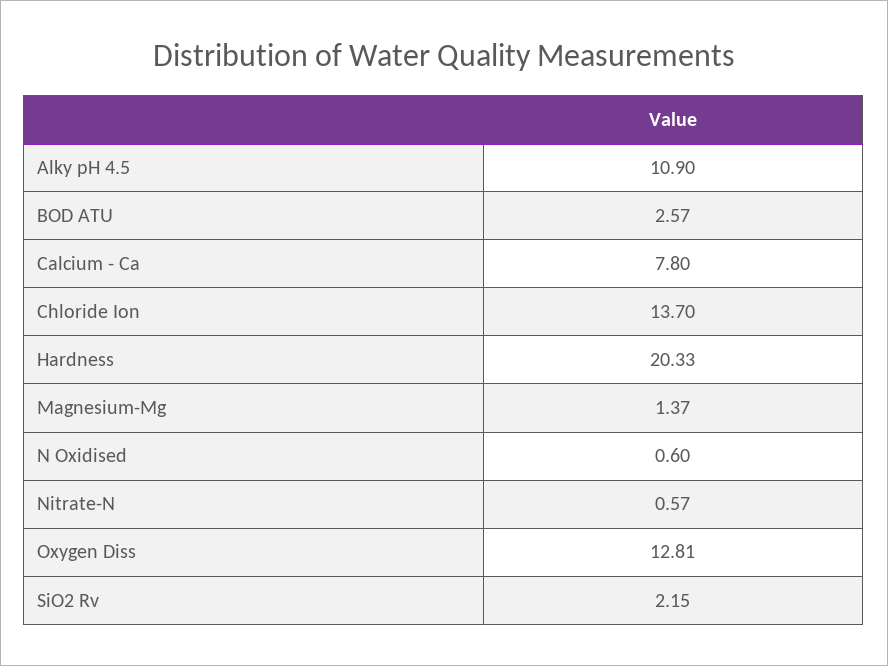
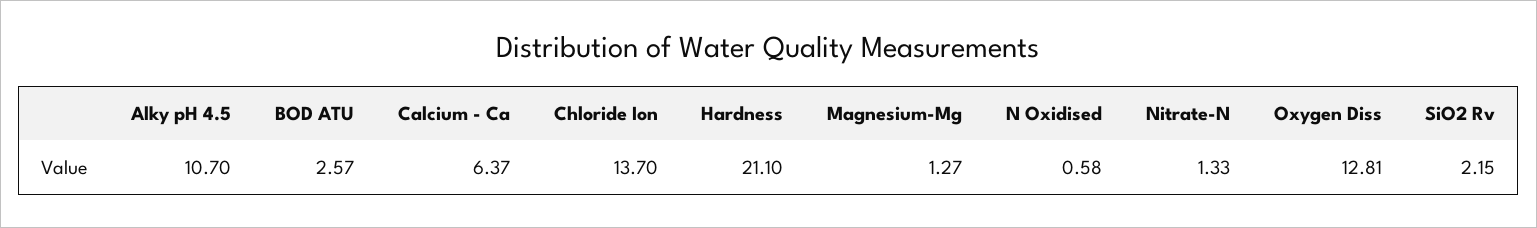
  {
-   "Alky pH 4.5": 10.9,
+   "Alky pH 4.5": 10.7,
    "BOD ATU": 2.57,
-   "Calcium - Ca": 7.8,
+   "Calcium - Ca": 6.37,
    "Chloride Ion": 13.7,
-   "Hardness": 20.33,
+   "Hardness": 21.1,
-   "Magnesium-Mg": 1.37,
+   "Magnesium-Mg": 1.27,
-   "N Oxidised": 0.6,
+   "N Oxidised": 0.58,
-   "Nitrate-N": 0.57,
+   "Nitrate-N": 1.33,
    "Oxygen Diss": 12.81,
    "SiO2 Rv": 2.15
  }

